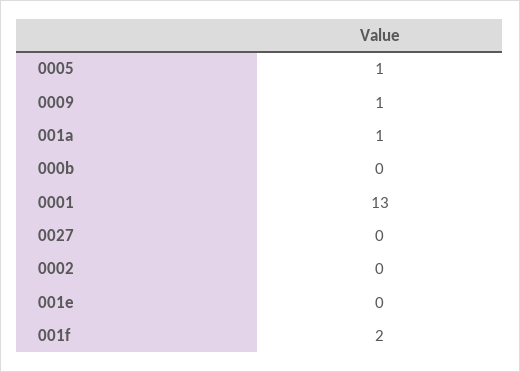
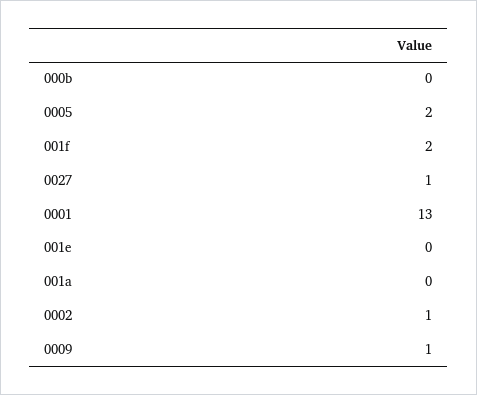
  {
-   "0005": 1,
+   "0005": 2,
    "0009": 1,
-   "001a": 1,
+   "001a": 0,
    "000b": 0,
    "0001": 13,
-   "0027": 0,
+   "0027": 1,
-   "0002": 0,
+   "0002": 1,
    "001e": 0,
    "001f": 2
  }

